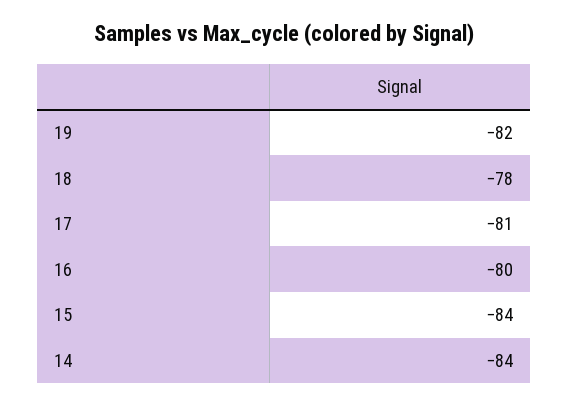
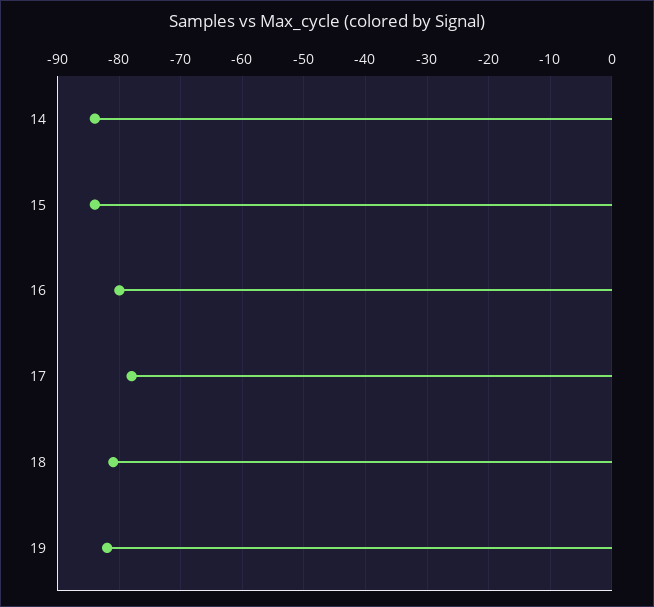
  {
    "19": -82,
-   "18": -78,
+   "18": -81,
-   "17": -81,
+   "17": -78,
    "16": -80,
    "15": -84,
    "14": -84
  }

